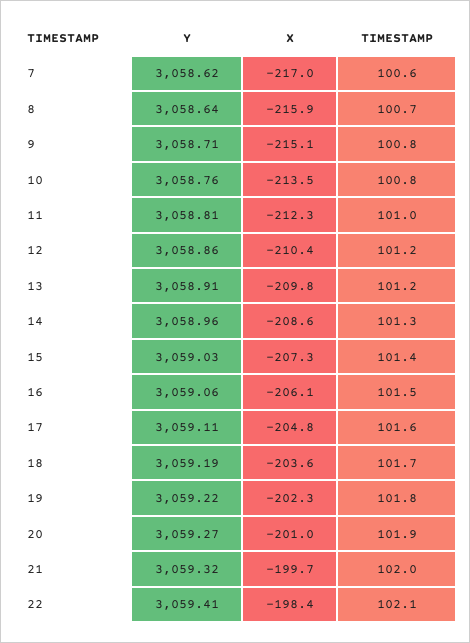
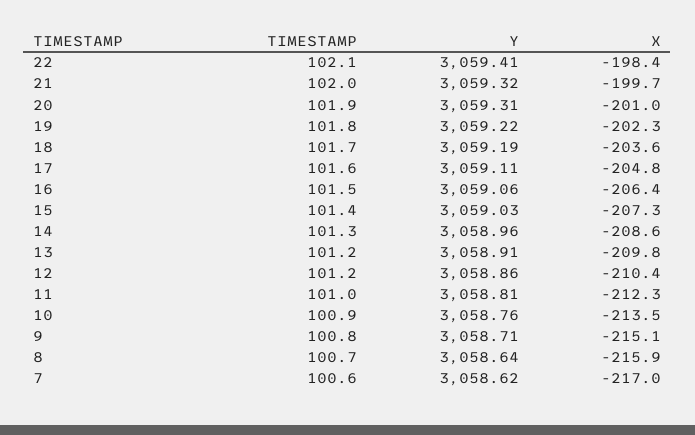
  {
    "Y": {
      "7": 3058.62,
      "8": 3058.64,
      "9": 3058.71,
      "10": 3058.76,
      "11": 3058.81,
      "12": 3058.86,
      "13": 3058.91,
      "14": 3058.96,
      "15": 3059.03,
      "16": 3059.06,
      "17": 3059.11,
      "18": 3059.19,
      "19": 3059.22,
-     "20": 3059.27,
+     "20": 3059.31,
      "21": 3059.32,
      "22": 3059.41
    },
    "X": {
      "7": -217,
      "8": -215.9,
      "9": -215.1,
      "10": -213.5,
      "11": -212.3,
      "12": -210.4,
      "13": -209.8,
      "14": -208.6,
      "15": -207.3,
-     "16": -206.1,
+     "16": -206.4,
      "17": -204.8,
      "18": -203.6,
      "19": -202.3,
      "20": -201,
      "21": -199.7,
      "22": -198.4
    },
    "TIMESTAMP": {
      "7": 100.6,
      "8": 100.7,
      "9": 100.8,
-     "10": 100.8,
+     "10": 100.9,
      "11": 101,
      "12": 101.2,
      "13": 101.2,
      "14": 101.3,
      "15": 101.4,
      "16": 101.5,
      "17": 101.6,
      "18": 101.7,
      "19": 101.8,
      "20": 101.9,
      "21": 102,
      "22": 102.1
    }
  }

